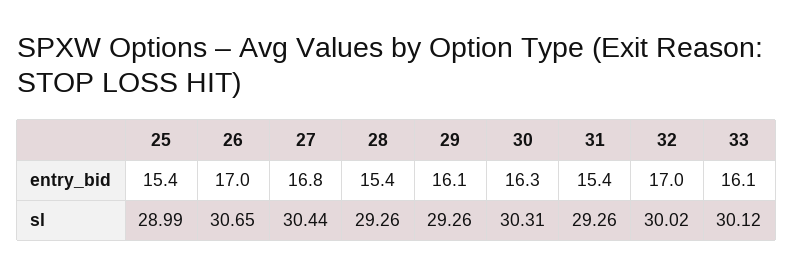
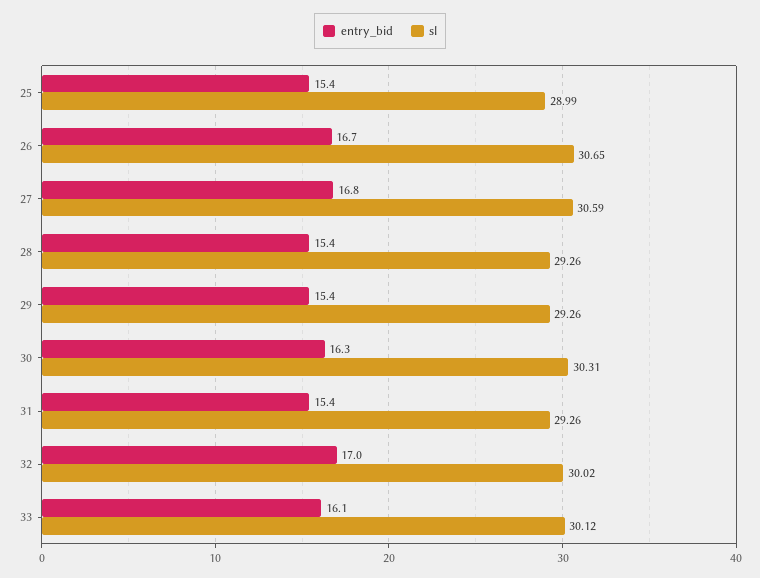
  {
    "entry_bid": {
      "25": 15.4,
-     "26": 17,
+     "26": 16.7,
      "27": 16.8,
      "28": 15.4,
-     "29": 16.1,
+     "29": 15.4,
      "30": 16.3,
      "31": 15.4,
      "32": 17,
      "33": 16.1
    },
    "sl": {
      "25": 28.99,
      "26": 30.65,
-     "27": 30.44,
+     "27": 30.59,
      "28": 29.26,
      "29": 29.26,
      "30": 30.31,
      "31": 29.26,
      "32": 30.02,
      "33": 30.12
    }
  }

